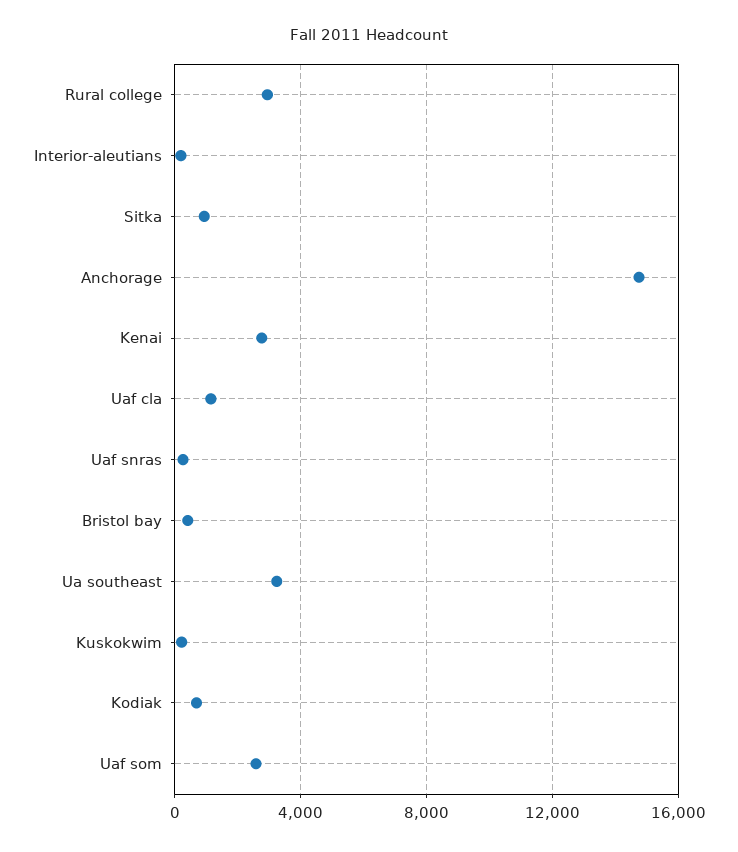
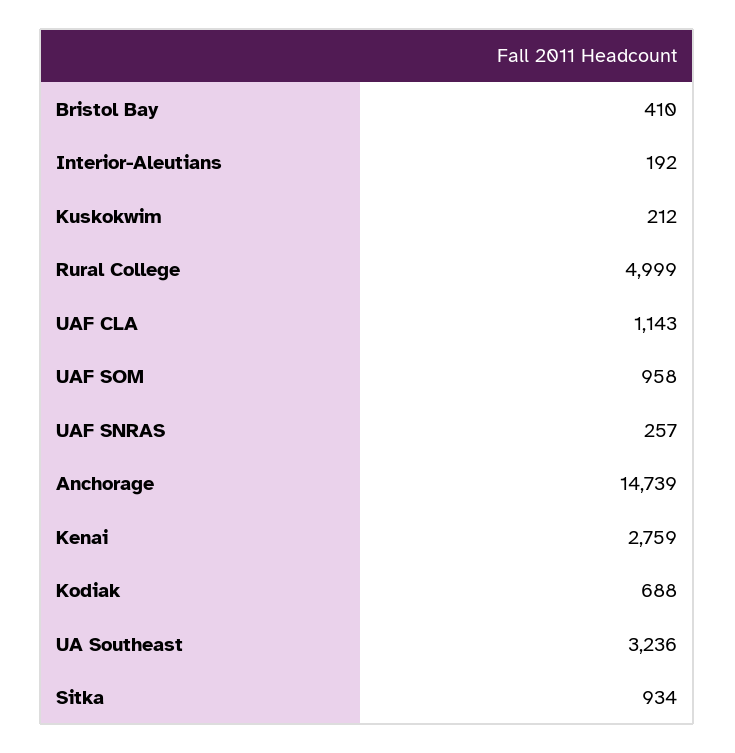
  {
-   "Rural college": 3000,
+   "Rural college": 4999,
    "Interior-aleutians": 192,
    "Sitka": 934,
    "Anchorage": 14739,
    "Kenai": 2759,
    "Uaf cla": 1143,
    "Uaf snras": 257,
    "Bristol bay": 410,
    "Ua southeast": 3236,
    "Kuskokwim": 212,
    "Kodiak": 688,
-   "Uaf som": 2500
+   "Uaf som": 958
  }

